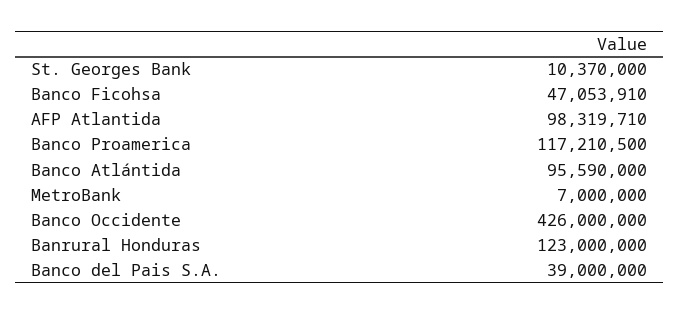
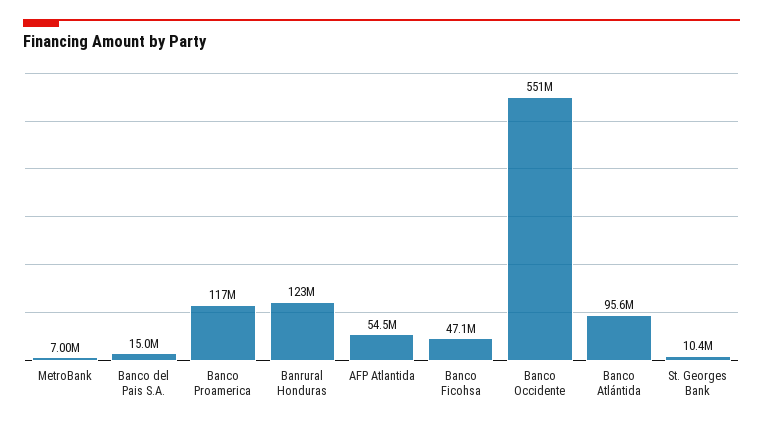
  {
    "St. Georges Bank": 10370000,
    "Banco Ficohsa": 47053910,
-   "AFP Atlantida": 98319710,
+   "AFP Atlantida": 54500000,
    "Banco Proamerica": 117210500,
    "Banco Atlántida": 95590000,
    "MetroBank": 7000000,
-   "Banco Occidente": 426000000,
+   "Banco Occidente": 551000000,
    "Banrural Honduras": 123000000,
-   "Banco del Pais S.A.": 39000000
+   "Banco del Pais S.A.": 15000000
  }

